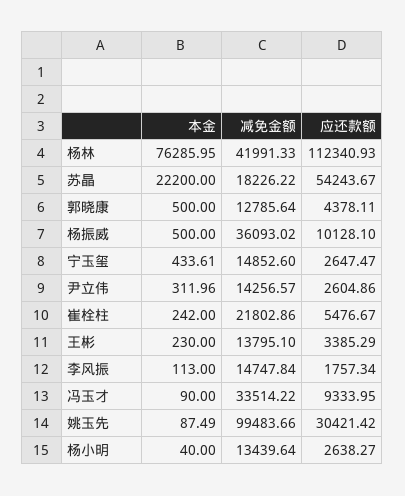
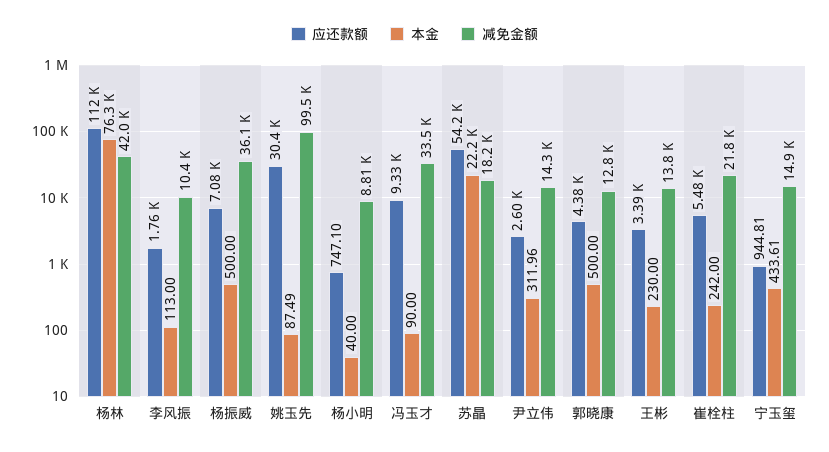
  {
    "本金": {
      "杨林": 76285.95,
      "苏晶": 22200,
      "郭晓康": 500,
      "杨振威": 500,
      "宁玉玺": 433.61,
      "尹立伟": 311.96,
      "崔栓柱": 242,
      "王彬": 230,
      "李风振": 113,
      "冯玉才": 90,
      "姚玉先": 87.49,
      "杨小明": 40
    },
    "减免金额": {
      "杨林": 41991.33,
      "苏晶": 18226.22,
      "郭晓康": 12785.64,
      "杨振威": 36093.02,
      "宁玉玺": 14852.6,
      "尹立伟": 14256.57,
      "崔栓柱": 21802.86,
      "王彬": 13795.1,
-     "李风振": 14747.84,
+     "李风振": 10400,
      "冯玉才": 33514.22,
      "姚玉先": 99483.66,
-     "杨小明": 13439.64
+     "杨小明": 8810
    },
    "应还款额": {
      "杨林": 112340.93,
      "苏晶": 54243.67,
      "郭晓康": 4378.11,
-     "杨振威": 10128.1,
+     "杨振威": 7080,
-     "宁玉玺": 2647.47,
+     "宁玉玺": 944.81,
      "尹立伟": 2604.86,
      "崔栓柱": 5476.67,
      "王彬": 3385.29,
      "李风振": 1757.34,
      "冯玉才": 9333.95,
      "姚玉先": 30421.42,
-     "杨小明": 2638.27
+     "杨小明": 747.1
    }
  }

